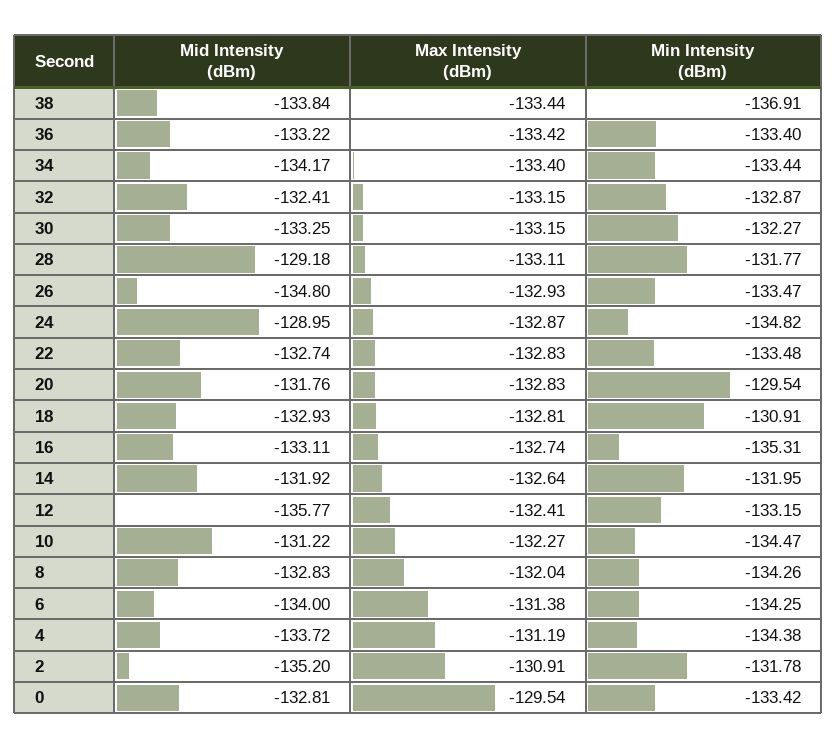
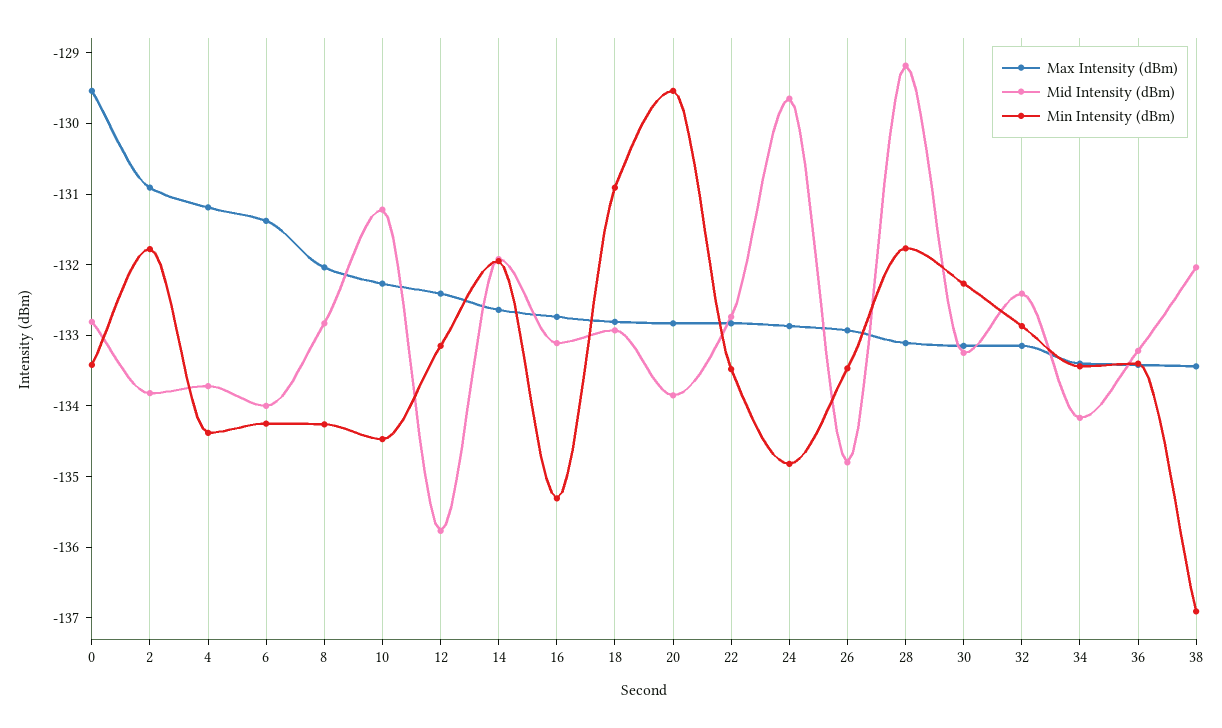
  {
    "Mid Intensity (dBm)": {
-     "38": -133.84,
+     "38": -132,
      "36": -133.22,
      "34": -134.17,
      "32": -132.41,
      "30": -133.25,
      "28": -129.18,
      "26": -134.8,
-     "24": -128.95,
+     "24": -129.6,
      "22": -132.74,
-     "20": -131.76,
+     "20": -133.8,
      "18": -132.93,
      "16": -133.11,
      "14": -131.92,
      "12": -135.77,
      "10": -131.22,
      "8": -132.83,
      "6": -134,
      "4": -133.72,
-     "2": -135.2,
+     "2": -133.8,
      "0": -132.81
    },
    "Max Intensity (dBm)": {
      "38": -133.44,
      "36": -133.42,
      "34": -133.4,
      "32": -133.15,
      "30": -133.15,
      "28": -133.11,
      "26": -132.93,
      "24": -132.87,
      "22": -132.83,
      "20": -132.83,
      "18": -132.81,
      "16": -132.74,
      "14": -132.64,
      "12": -132.41,
      "10": -132.27,
      "8": -132.04,
      "6": -131.38,
      "4": -131.19,
      "2": -130.91,
      "0": -129.54
    },
    "Min Intensity (dBm)": {
      "38": -136.91,
      "36": -133.4,
      "34": -133.44,
      "32": -132.87,
      "30": -132.27,
      "28": -131.77,
      "26": -133.47,
      "24": -134.82,
      "22": -133.48,
      "20": -129.54,
      "18": -130.91,
      "16": -135.31,
      "14": -131.95,
      "12": -133.15,
      "10": -134.47,
      "8": -134.26,
      "6": -134.25,
      "4": -134.38,
      "2": -131.78,
      "0": -133.42
    }
  }

